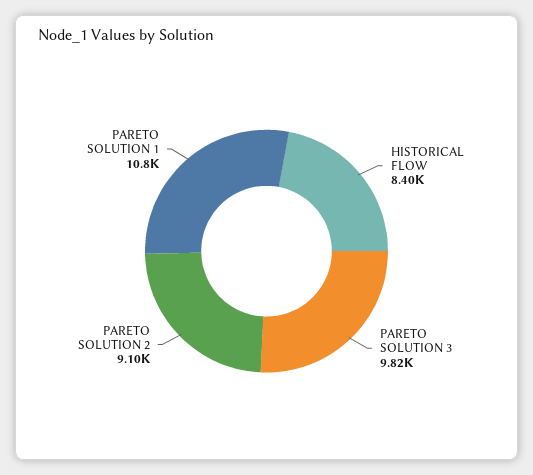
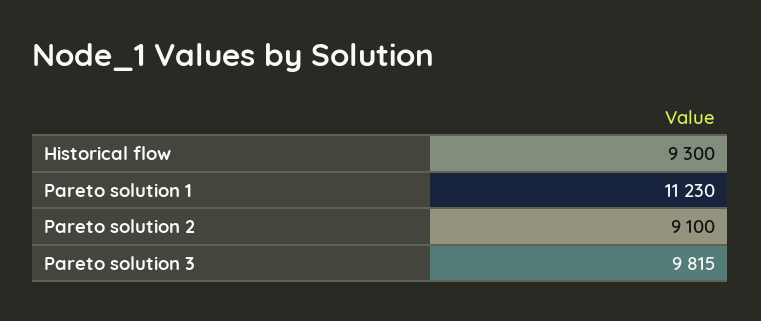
  {
-   "HISTORICAL FLOW": 8400,
+   "HISTORICAL FLOW": 9300,
    "PARETO SOLUTION 3": 9815,
    "PARETO SOLUTION 2": 9100,
-   "PARETO SOLUTION 1": 10800
+   "PARETO SOLUTION 1": 11230
  }

